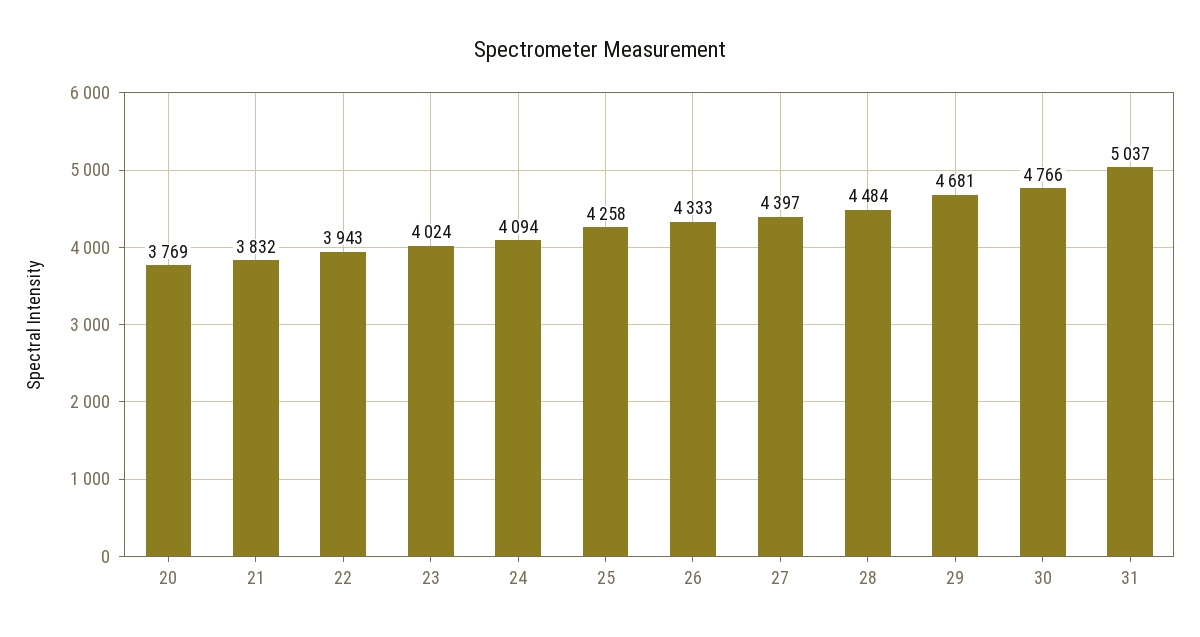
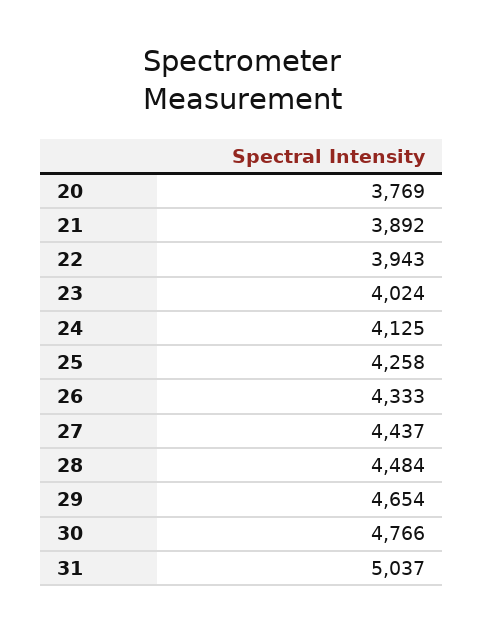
  {
    "20": 3769,
-   "21": 3832,
+   "21": 3892,
    "22": 3943,
    "23": 4024,
-   "24": 4094,
+   "24": 4125,
    "25": 4258,
    "26": 4333,
-   "27": 4397,
+   "27": 4437,
    "28": 4484,
-   "29": 4681,
+   "29": 4654,
    "30": 4766,
    "31": 5037
  }

